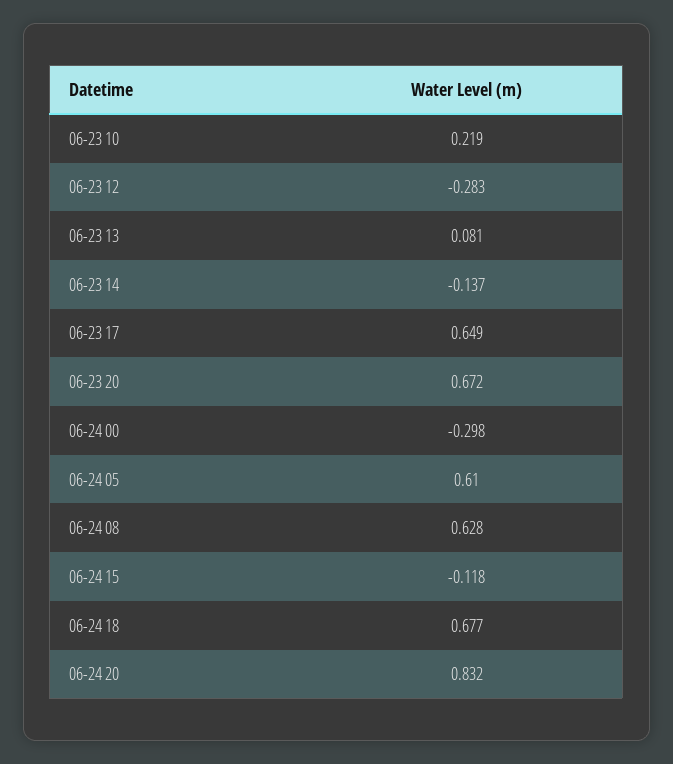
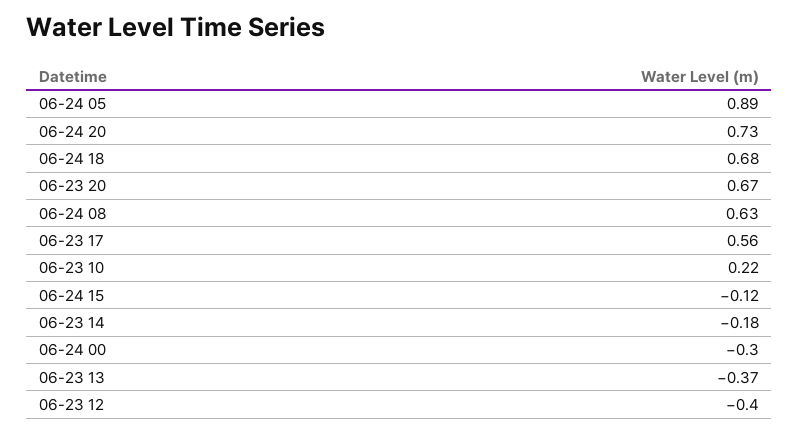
  {
    "06-23 10": 0.219,
-   "06-23 12": -0.283,
+   "06-23 12": -0.4,
-   "06-23 13": 0.081,
+   "06-23 13": -0.37,
-   "06-23 14": -0.137,
+   "06-23 14": -0.18,
-   "06-23 17": 0.649,
+   "06-23 17": 0.56,
    "06-23 20": 0.672,
    "06-24 00": -0.298,
-   "06-24 05": 0.61,
+   "06-24 05": 0.89,
    "06-24 08": 0.628,
    "06-24 15": -0.118,
    "06-24 18": 0.677,
-   "06-24 20": 0.832
+   "06-24 20": 0.73
  }

